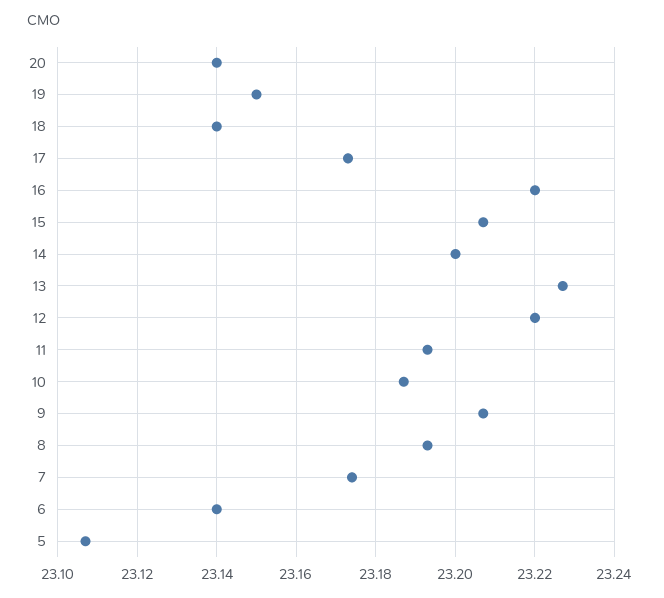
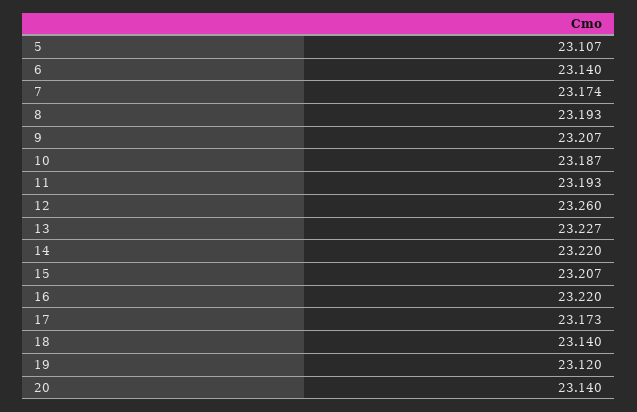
  {
    "20": 23.14,
-   "19": 23.15,
+   "19": 23.12,
    "18": 23.14,
    "17": 23.173,
    "16": 23.22,
    "15": 23.207,
-   "14": 23.2,
+   "14": 23.22,
    "13": 23.227,
-   "12": 23.22,
+   "12": 23.26,
    "11": 23.193,
    "10": 23.187,
    "9": 23.207,
    "8": 23.193,
    "7": 23.174,
    "6": 23.14,
    "5": 23.107
  }

